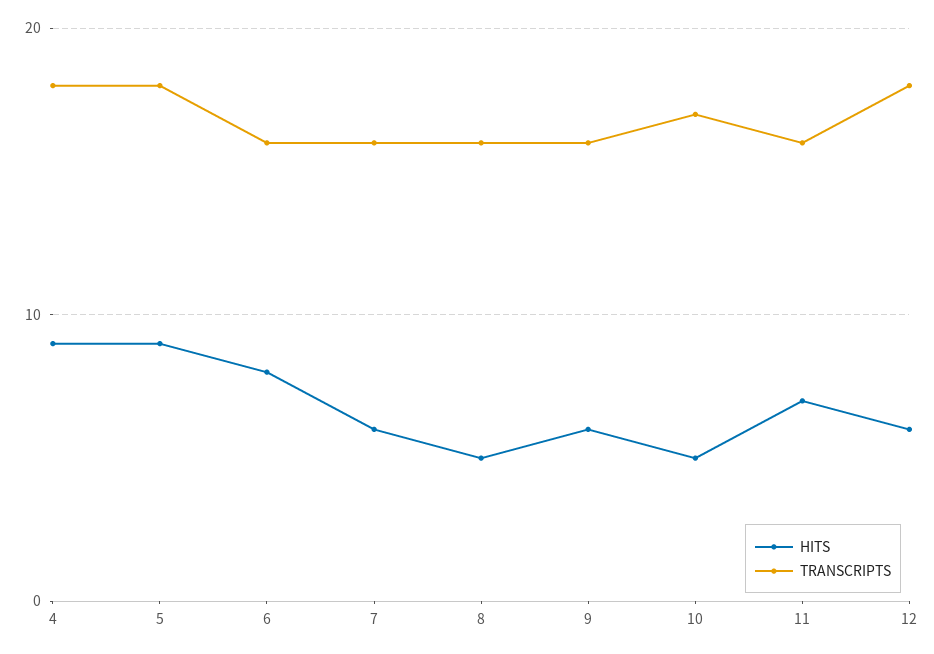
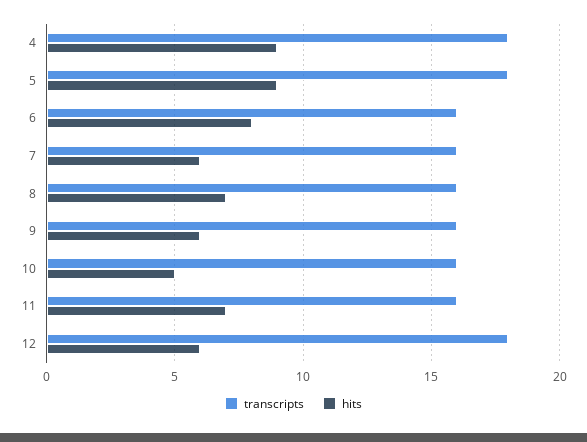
  {
    "HITS": {
      "4": 9,
      "5": 9,
      "6": 8,
      "7": 6,
-     "8": 5,
+     "8": 7,
      "9": 6,
      "10": 5,
      "11": 7,
      "12": 6
    },
    "TRANSCRIPTS": {
      "4": 18,
      "5": 18,
      "6": 16,
      "7": 16,
      "8": 16,
      "9": 16,
-     "10": 17,
+     "10": 16,
      "11": 16,
      "12": 18
    }
  }

